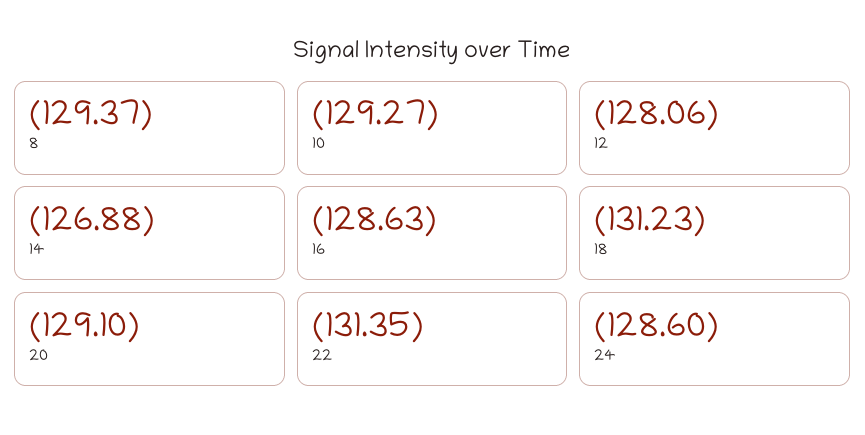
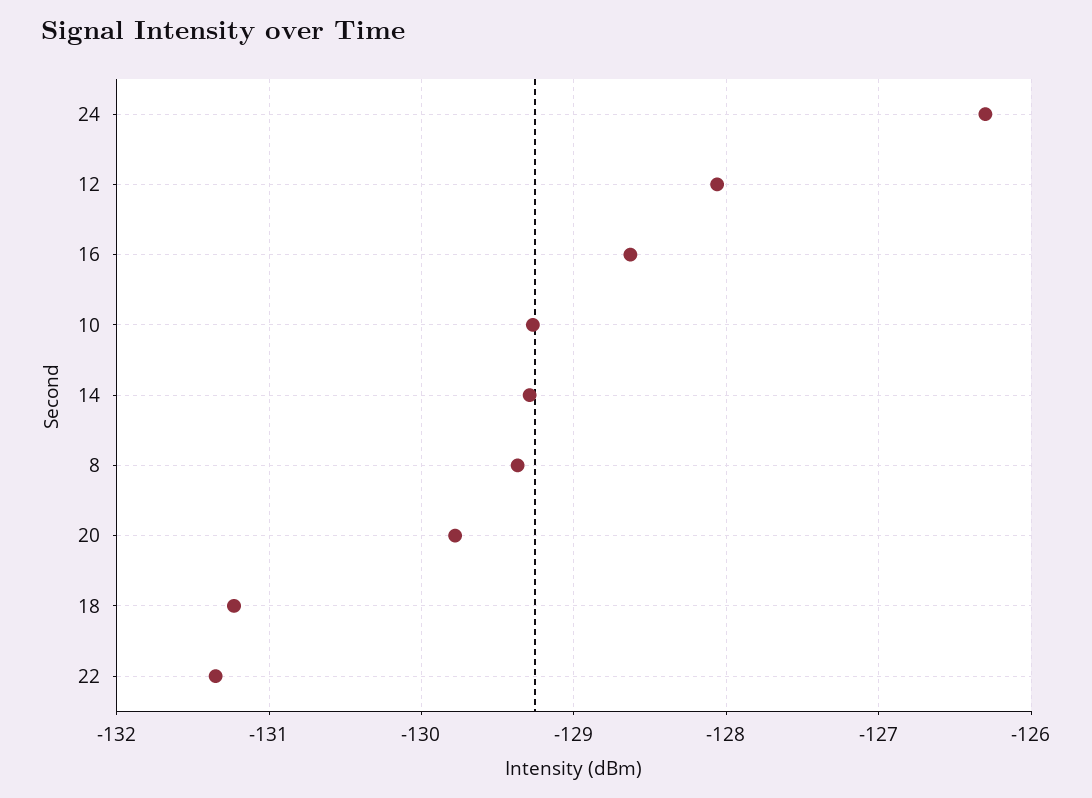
  {
    "8": -129.37,
    "10": -129.27,
    "12": -128.06,
-   "14": -126.88,
+   "14": -129.3,
    "16": -128.63,
    "18": -131.23,
-   "20": -129.1,
+   "20": -129.8,
    "22": -131.35,
-   "24": -128.6
+   "24": -126.3
  }

